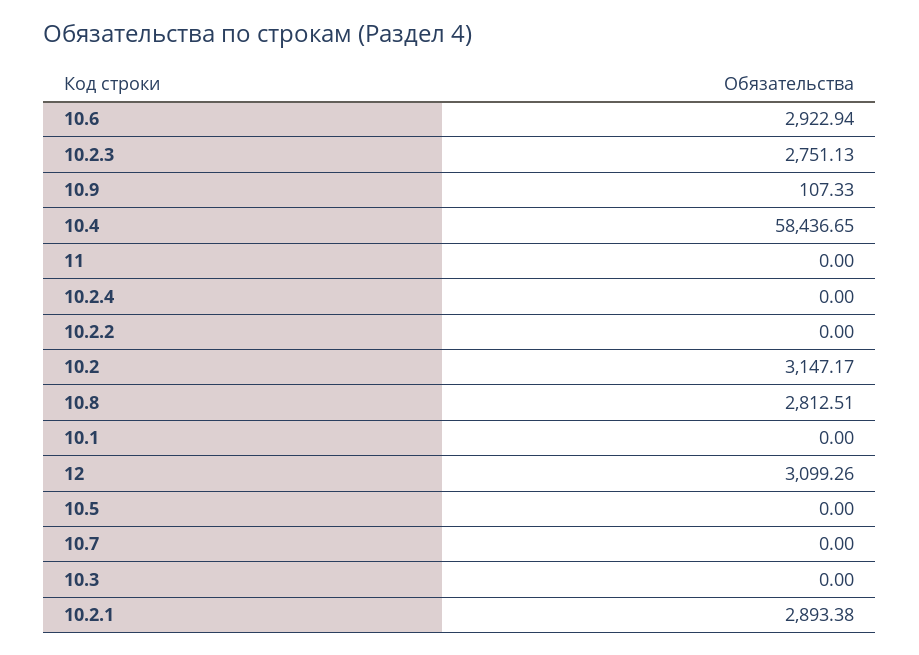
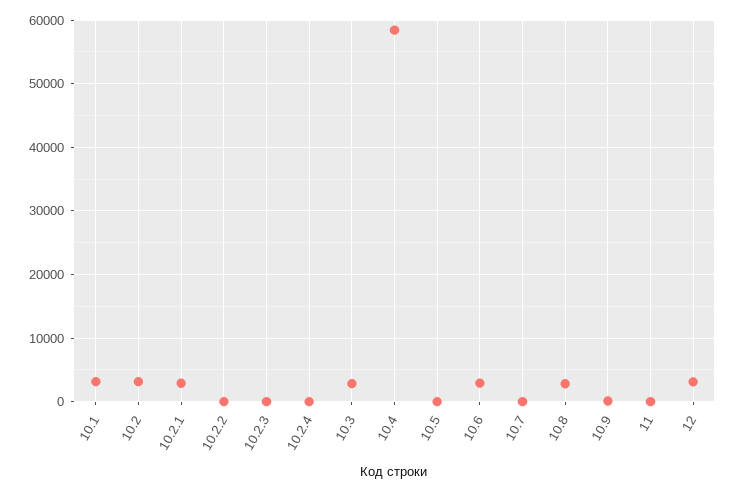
  {
    "10.6": 2922.94,
-   "10.2.3": 2751.13,
+   "10.2.3": 0,
    "10.9": 107.33,
    "10.4": 58436.65,
    "11": 0,
    "10.2.4": 0,
    "10.2.2": 0,
    "10.2": 3147.17,
    "10.8": 2812.51,
-   "10.1": 0,
+   "10.1": 3000,
    "12": 3099.26,
    "10.5": 0,
    "10.7": 0,
-   "10.3": 0,
+   "10.3": 3000,
    "10.2.1": 2893.38
  }

